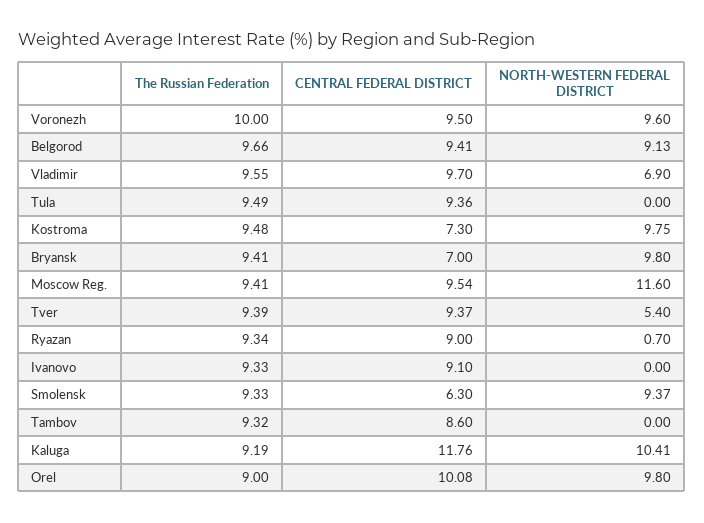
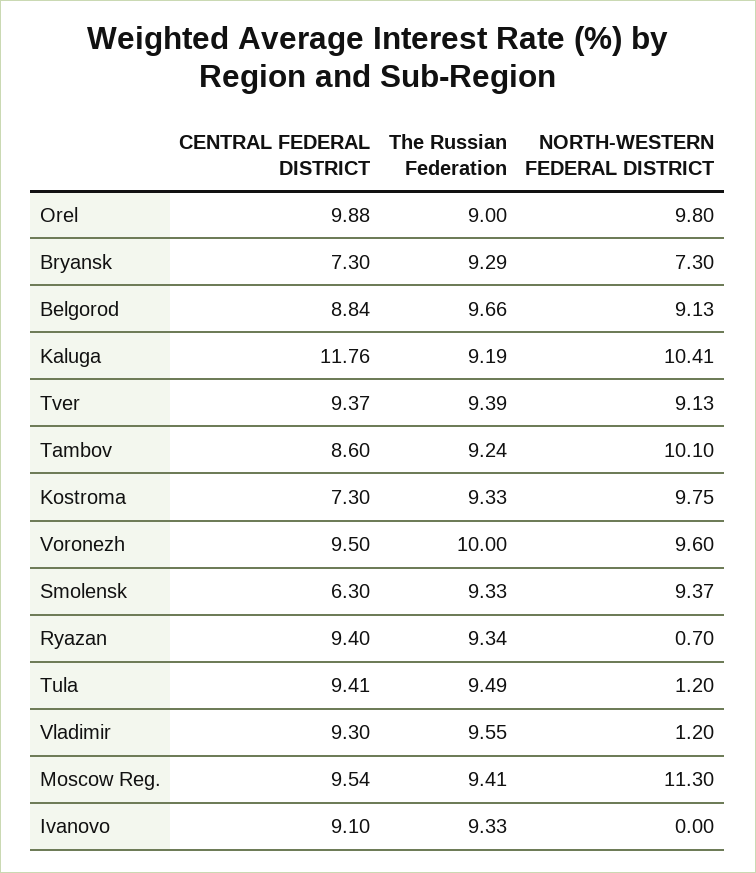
  {
    "The Russian Federation": {
      "Voronezh": 10,
      "Belgorod": 9.66,
      "Vladimir": 9.55,
      "Tula": 9.49,
-     "Kostroma": 9.48,
+     "Kostroma": 9.33,
-     "Bryansk": 9.41,
+     "Bryansk": 9.29,
      "Moscow Reg.": 9.41,
      "Tver": 9.39,
      "Ryazan": 9.34,
      "Ivanovo": 9.33,
      "Smolensk": 9.33,
-     "Tambov": 9.32,
+     "Tambov": 9.24,
      "Kaluga": 9.19,
      "Orel": 9
    },
    "CENTRAL FEDERAL DISTRICT": {
      "Voronezh": 9.5,
-     "Belgorod": 9.41,
+     "Belgorod": 8.84,
-     "Vladimir": 9.7,
+     "Vladimir": 9.3,
-     "Tula": 9.36,
+     "Tula": 9.41,
      "Kostroma": 7.3,
-     "Bryansk": 7,
+     "Bryansk": 7.3,
      "Moscow Reg.": 9.54,
      "Tver": 9.37,
-     "Ryazan": 9,
+     "Ryazan": 9.4,
      "Ivanovo": 9.1,
      "Smolensk": 6.3,
      "Tambov": 8.6,
      "Kaluga": 11.76,
-     "Orel": 10.08
+     "Orel": 9.88
    },
    "NORTH-WESTERN FEDERAL DISTRICT": {
      "Voronezh": 9.6,
      "Belgorod": 9.13,
-     "Vladimir": 6.9,
+     "Vladimir": 1.2,
-     "Tula": 0,
+     "Tula": 1.2,
      "Kostroma": 9.75,
-     "Bryansk": 9.8,
+     "Bryansk": 7.3,
-     "Moscow Reg.": 11.6,
+     "Moscow Reg.": 11.3,
-     "Tver": 5.4,
+     "Tver": 9.13,
      "Ryazan": 0.7,
      "Ivanovo": 0,
      "Smolensk": 9.37,
-     "Tambov": 0,
+     "Tambov": 10.1,
      "Kaluga": 10.41,
      "Orel": 9.8
    }
  }

